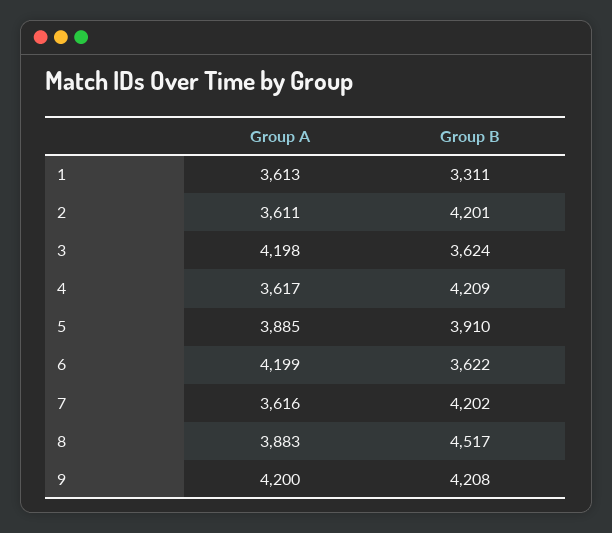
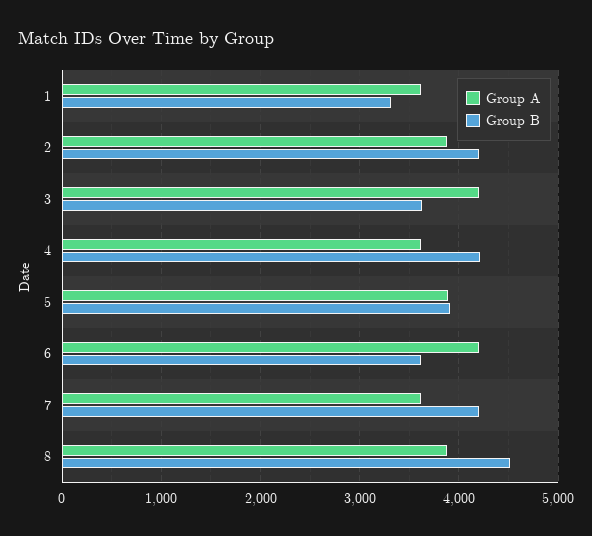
  {
    "Group A": {
      "1": 3613,
-     "2": 3611,
+     "2": 3900,
      "3": 4198,
      "4": 3617,
      "5": 3885,
      "6": 4199,
      "7": 3616,
-     "8": 3883,
+     "8": 3883
-     "9": 4200
    },
    "Group B": {
      "1": 3311,
      "2": 4201,
      "3": 3624,
      "4": 4209,
      "5": 3910,
      "6": 3622,
      "7": 4202,
-     "8": 4517,
+     "8": 4517
-     "9": 4208
    }
  }

